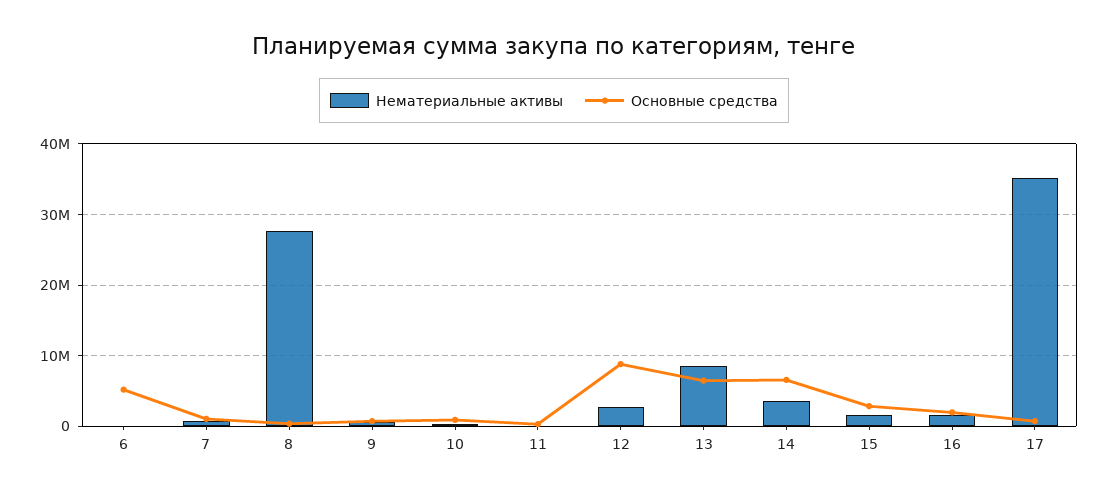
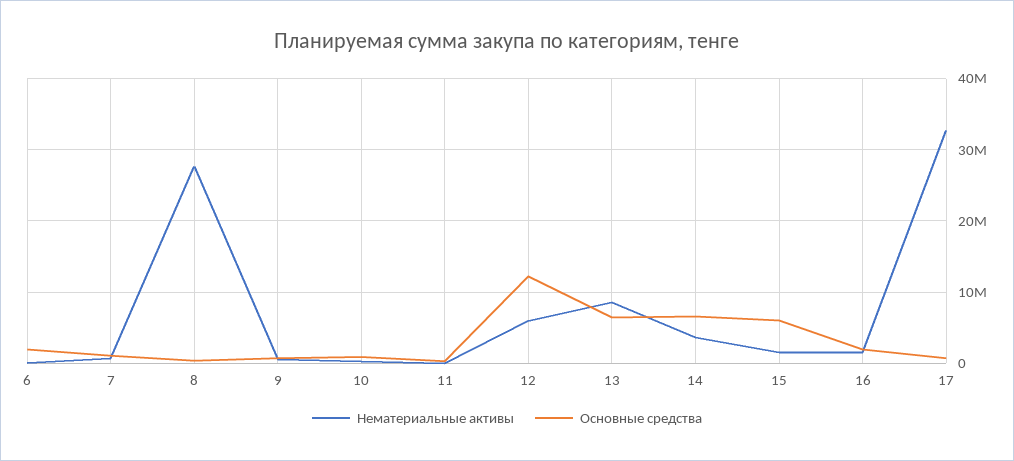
  {
    "Нематериальные активы": {
      "6": 0,
      "7": 1000000,
      "8": 28000000,
      "9": 1000000,
      "10": 0,
      "11": 0,
-     "12": 3000000,
+     "12": 6000000,
      "13": 9000000,
      "14": 4000000,
      "15": 2000000,
      "16": 2000000,
-     "17": 35000000
+     "17": 33000000
    },
    "Основные средства": {
-     "6": 5000000,
+     "6": 2000000,
      "7": 1000000,
      "8": 0,
      "9": 1000000,
      "10": 1000000,
      "11": 0,
-     "12": 9000000,
+     "12": 12000000,
      "13": 6000000,
      "14": 7000000,
-     "15": 3000000,
+     "15": 6000000,
      "16": 2000000,
      "17": 1000000
    }
  }

